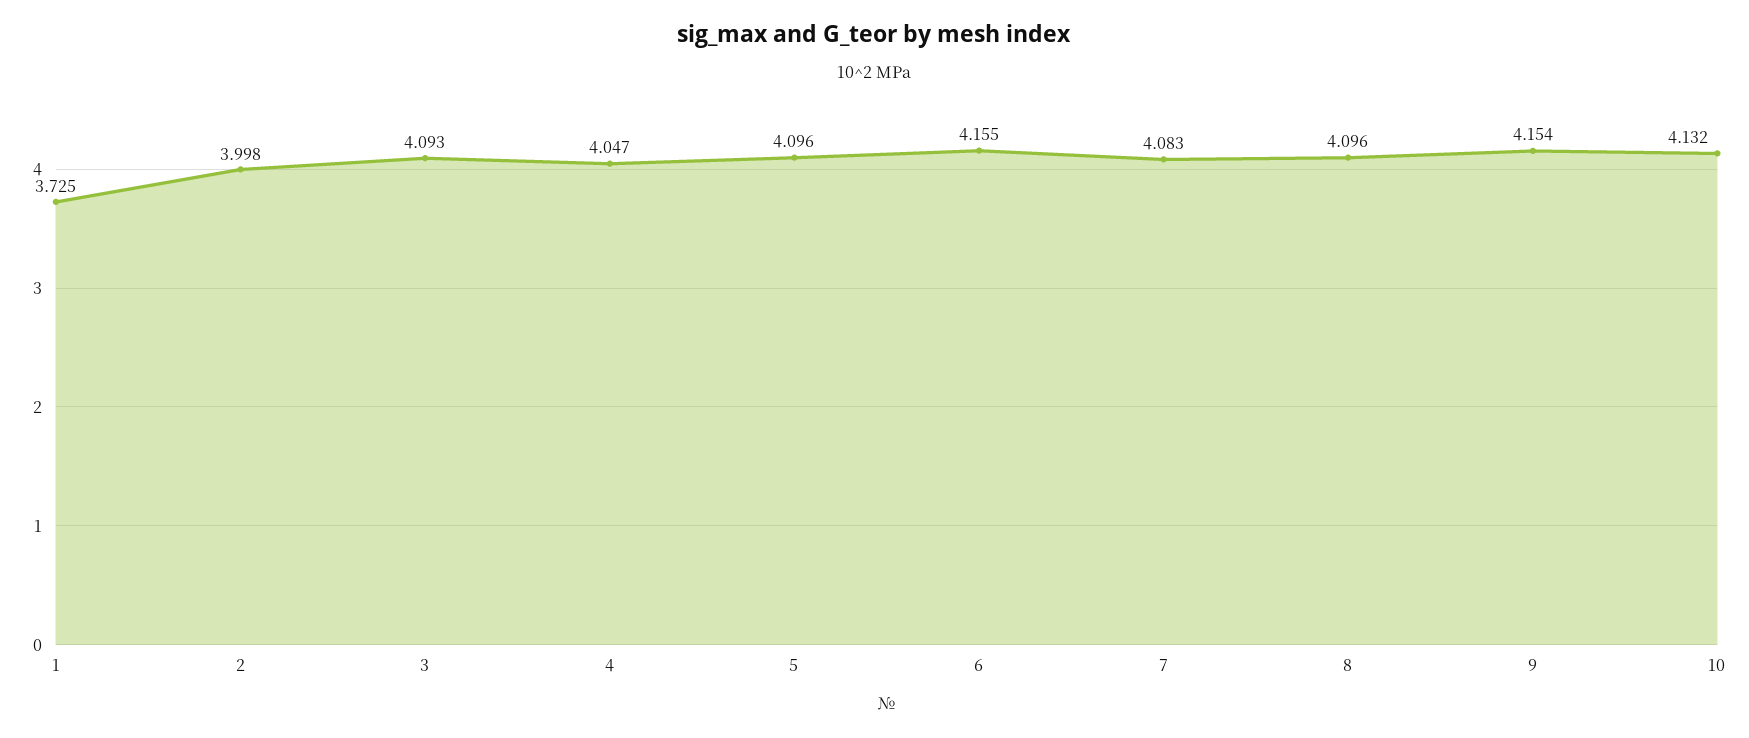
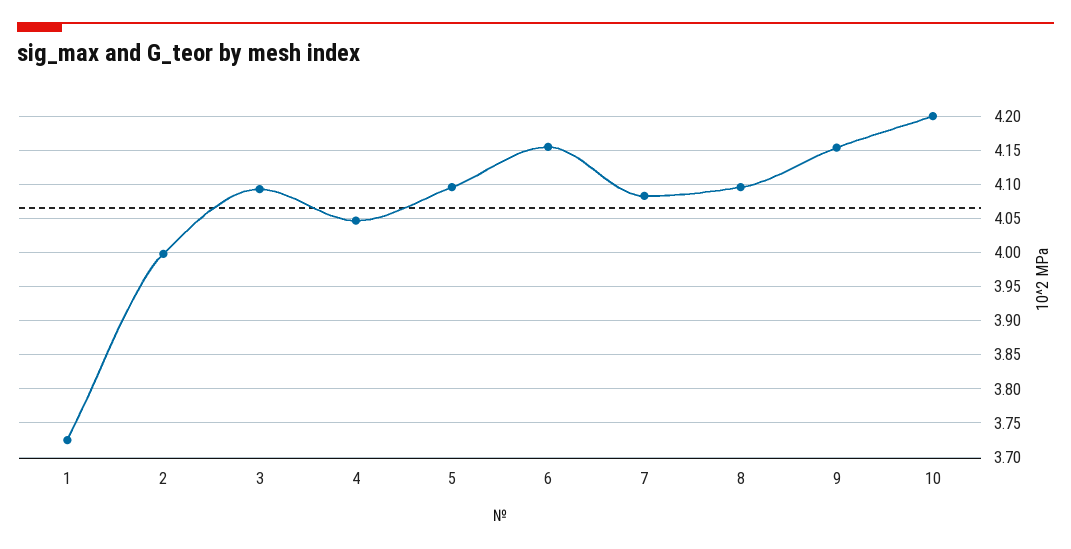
  {
    "1": 3.725,
    "2": 3.998,
    "3": 4.093,
    "4": 4.047,
    "5": 4.096,
    "6": 4.155,
    "7": 4.083,
    "8": 4.096,
    "9": 4.154,
-   "10": 4.132
+   "10": 4.2
  }

